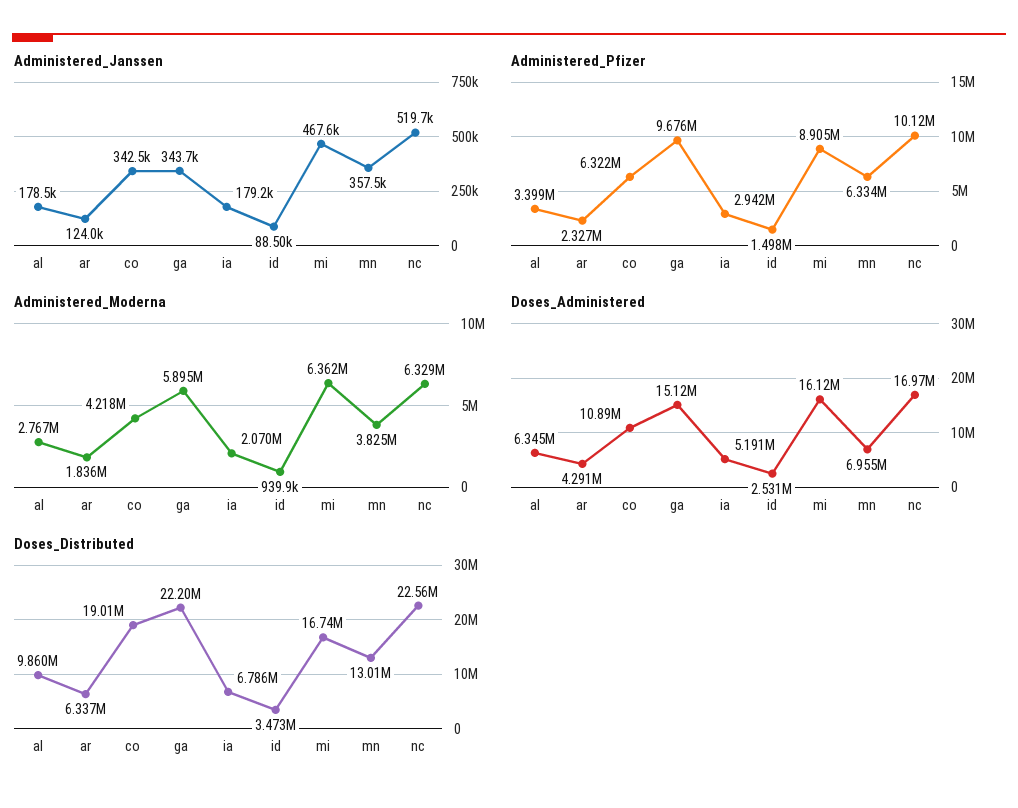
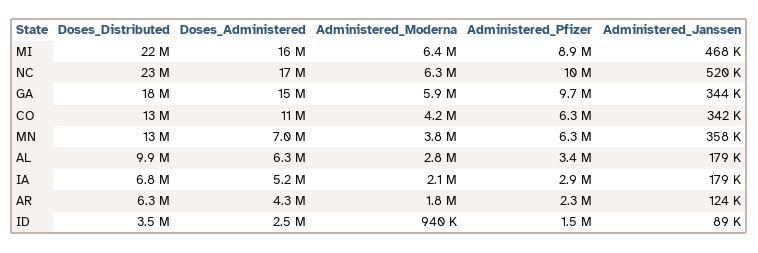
  {
    "Administered_Janssen": {
      "al": 178500,
      "ar": 124000,
      "co": 342500,
      "ga": 343700,
      "ia": 179200,
      "id": 88500,
      "mi": 467600,
      "mn": 357500,
      "nc": 519700
    },
    "Administered_Pfizer": {
      "al": 3399000,
      "ar": 2327000,
      "co": 6322000,
      "ga": 9676000,
      "ia": 2942000,
      "id": 1498000,
      "mi": 8905000,
      "mn": 6334000,
      "nc": 10120000
    },
    "Administered_Moderna": {
      "al": 2767000,
      "ar": 1836000,
      "co": 4218000,
      "ga": 5895000,
      "ia": 2070000,
      "id": 939900,
      "mi": 6362000,
      "mn": 3825000,
      "nc": 6329000
    },
    "Doses_Administered": {
      "al": 6345000,
      "ar": 4291000,
      "co": 10890000,
      "ga": 15120000,
      "ia": 5191000,
      "id": 2531000,
      "mi": 16120000,
      "mn": 6955000,
      "nc": 16970000
    },
    "Doses_Distributed": {
      "al": 9860000,
      "ar": 6337000,
-     "co": 19010000,
+     "co": 13000000,
-     "ga": 22200000,
+     "ga": 18000000,
      "ia": 6786000,
      "id": 3473000,
-     "mi": 16740000,
+     "mi": 22000000,
      "mn": 13010000,
      "nc": 22560000
    }
  }

